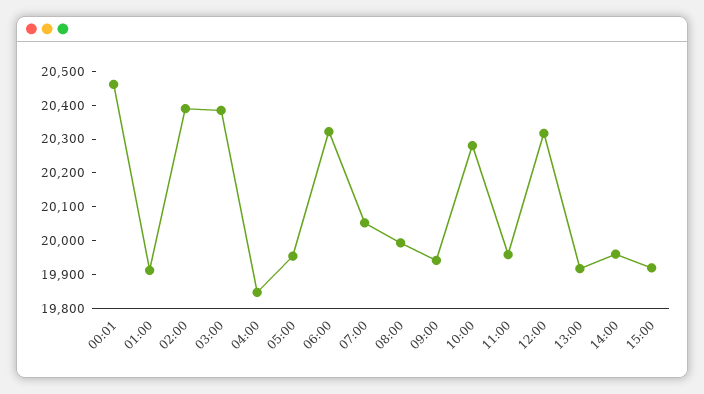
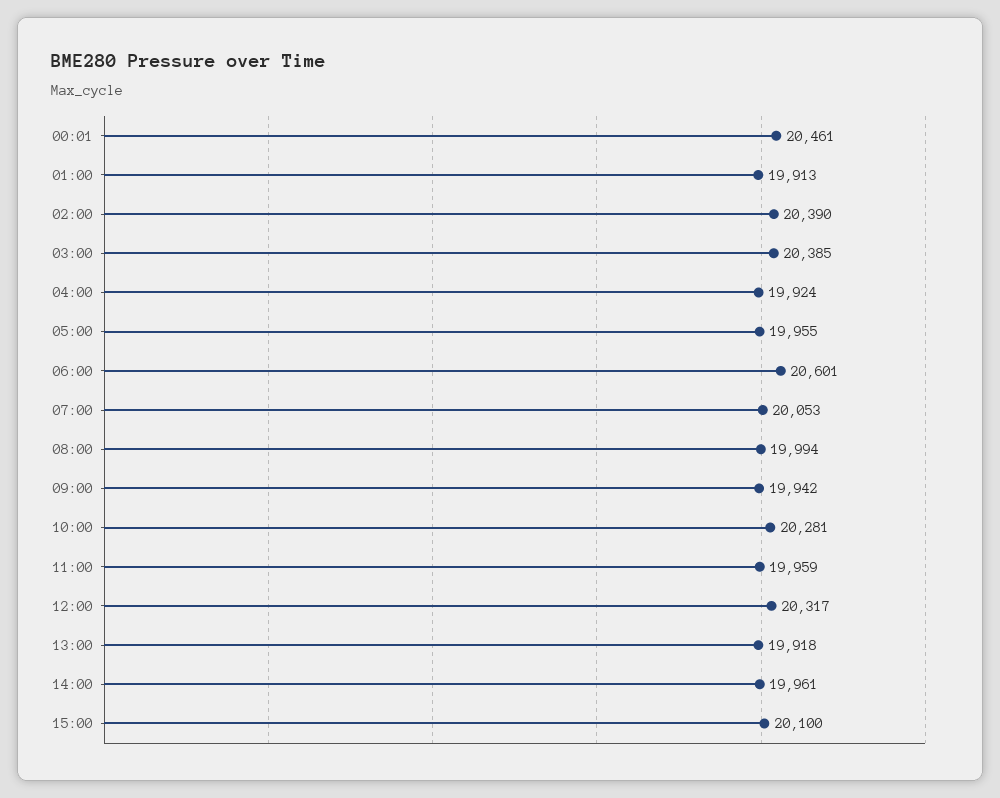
  {
    "00:01": 20461,
    "01:00": 19913,
    "02:00": 20390,
    "03:00": 20385,
-   "04:00": 19850,
+   "04:00": 19924,
    "05:00": 19955,
-   "06:00": 20325,
+   "06:00": 20601,
    "07:00": 20053,
    "08:00": 19994,
    "09:00": 19942,
    "10:00": 20281,
    "11:00": 19959,
    "12:00": 20317,
    "13:00": 19918,
    "14:00": 19961,
-   "15:00": 19925
+   "15:00": 20100
  }

